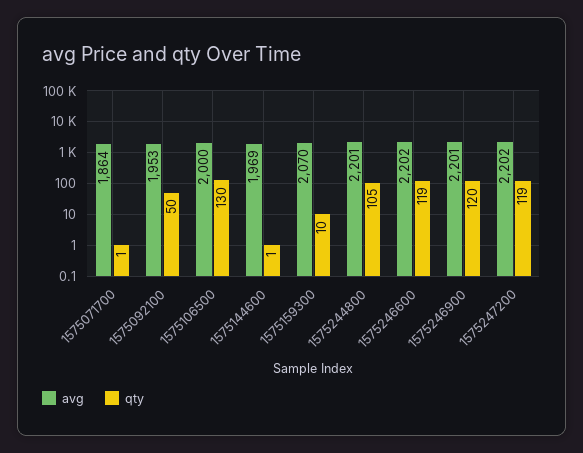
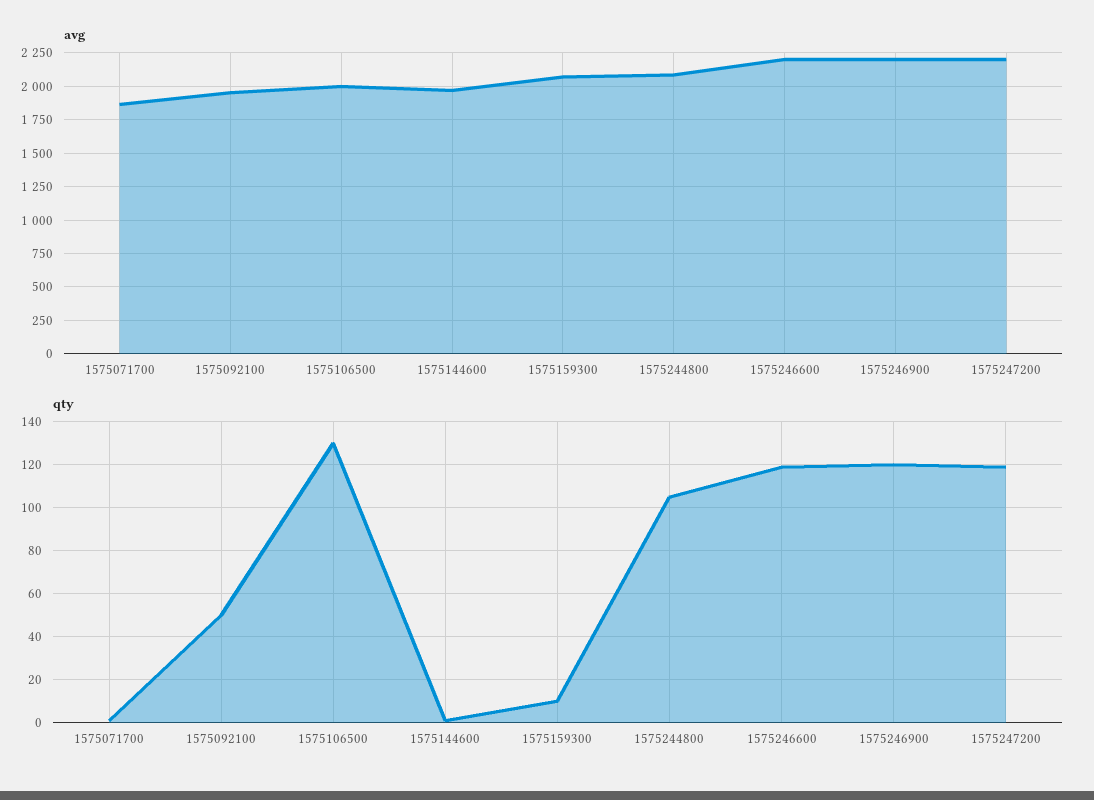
  {
    "avg": {
      "1575071700": 1864,
      "1575092100": 1953,
      "1575106500": 2000,
      "1575144600": 1969,
      "1575159300": 2070,
-     "1575244800": 2201,
+     "1575244800": 2100,
      "1575246600": 2202,
      "1575246900": 2201,
      "1575247200": 2202
    },
    "qty": {
      "1575071700": 1,
      "1575092100": 50,
      "1575106500": 130,
      "1575144600": 1,
      "1575159300": 10,
      "1575244800": 105,
      "1575246600": 119,
      "1575246900": 120,
      "1575247200": 119
    }
  }

